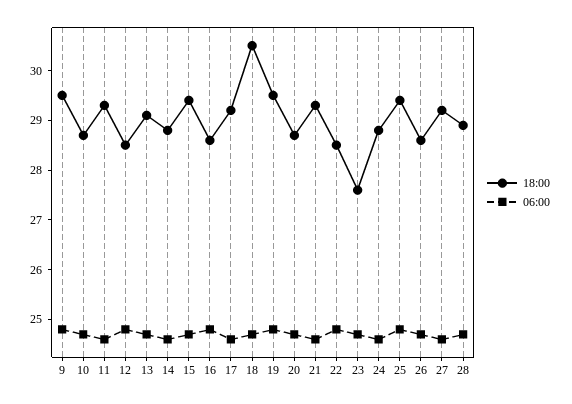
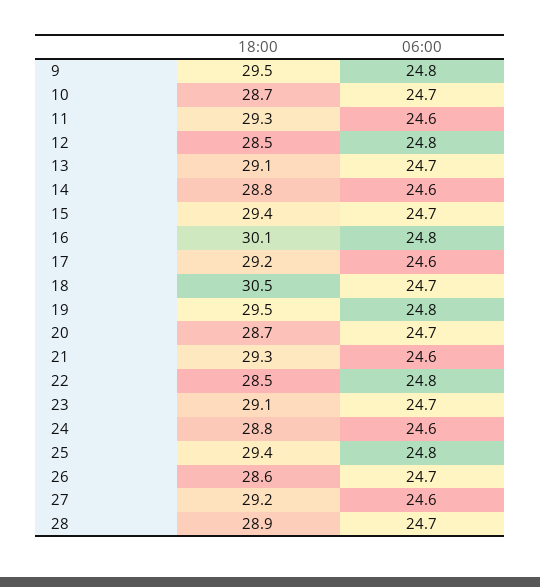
  {
    "18:00": {
      "9": 29.5,
      "10": 28.7,
      "11": 29.3,
      "12": 28.5,
      "13": 29.1,
      "14": 28.8,
      "15": 29.4,
-     "16": 28.5,
+     "16": 30.1,
      "17": 29.2,
      "18": 30.5,
      "19": 29.5,
      "20": 28.7,
      "21": 29.3,
      "22": 28.5,
-     "23": 27.5,
+     "23": 29.1,
      "24": 28.8,
      "25": 29.4,
      "26": 28.6,
      "27": 29.2,
      "28": 28.9
    },
    "06:00": {
      "9": 24.8,
      "10": 24.7,
      "11": 24.6,
      "12": 24.8,
      "13": 24.7,
      "14": 24.6,
      "15": 24.7,
      "16": 24.8,
      "17": 24.6,
      "18": 24.7,
      "19": 24.8,
      "20": 24.7,
      "21": 24.6,
      "22": 24.8,
      "23": 24.7,
      "24": 24.6,
      "25": 24.8,
      "26": 24.7,
      "27": 24.6,
      "28": 24.7
    }
  }

